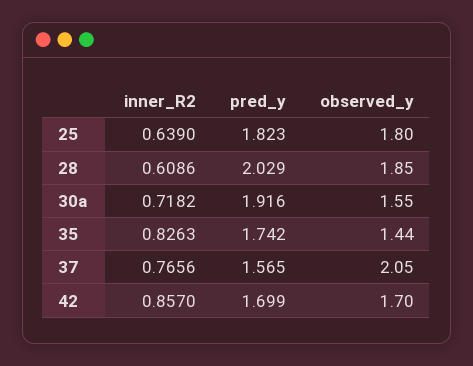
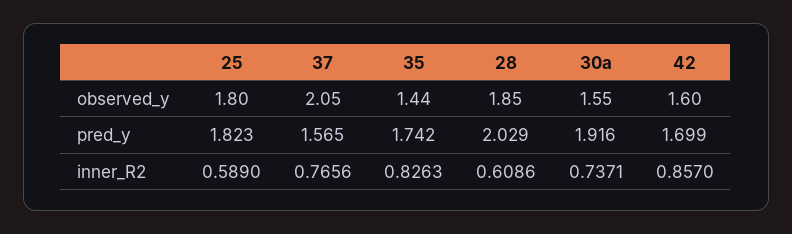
  {
    "inner_R2": {
-     "25": 0.639,
+     "25": 0.589,
      "28": 0.6086,
-     "30a": 0.7182,
+     "30a": 0.7371,
      "35": 0.8263,
      "37": 0.7656,
      "42": 0.857
    },
    "pred_y": {
      "25": 1.823,
      "28": 2.029,
      "30a": 1.916,
      "35": 1.742,
      "37": 1.565,
      "42": 1.699
    },
    "observed_y": {
      "25": 1.8,
      "28": 1.85,
      "30a": 1.55,
      "35": 1.44,
      "37": 2.05,
-     "42": 1.7
+     "42": 1.6
    }
  }

